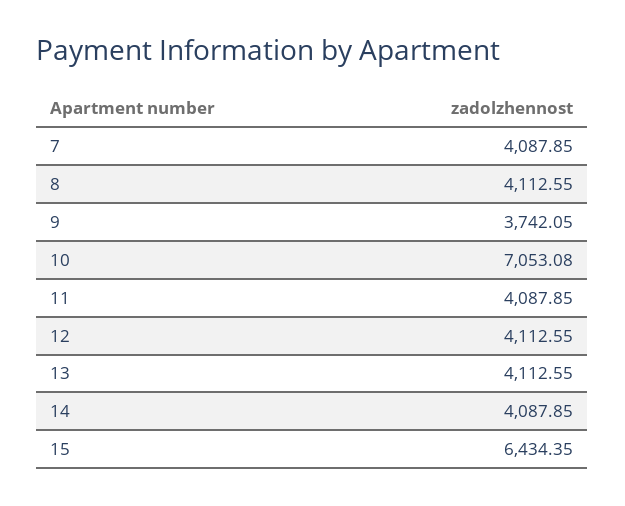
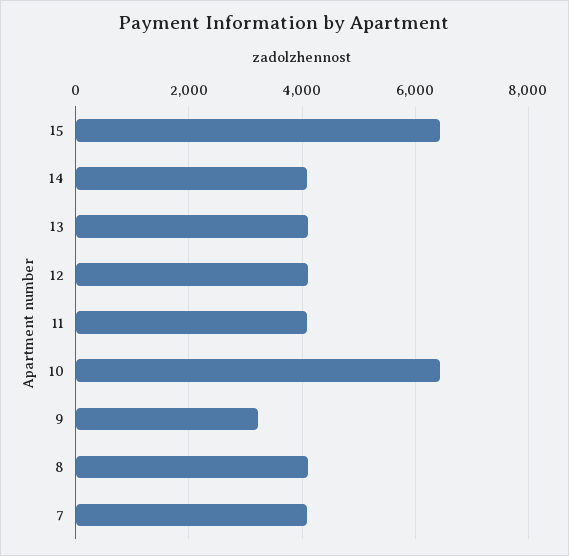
  {
    "7": 4087.85,
    "8": 4112.55,
-   "9": 3742.05,
+   "9": 3200,
-   "10": 7053.08,
+   "10": 6400,
    "11": 4087.85,
    "12": 4112.55,
    "13": 4112.55,
    "14": 4087.85,
    "15": 6434.35
  }

